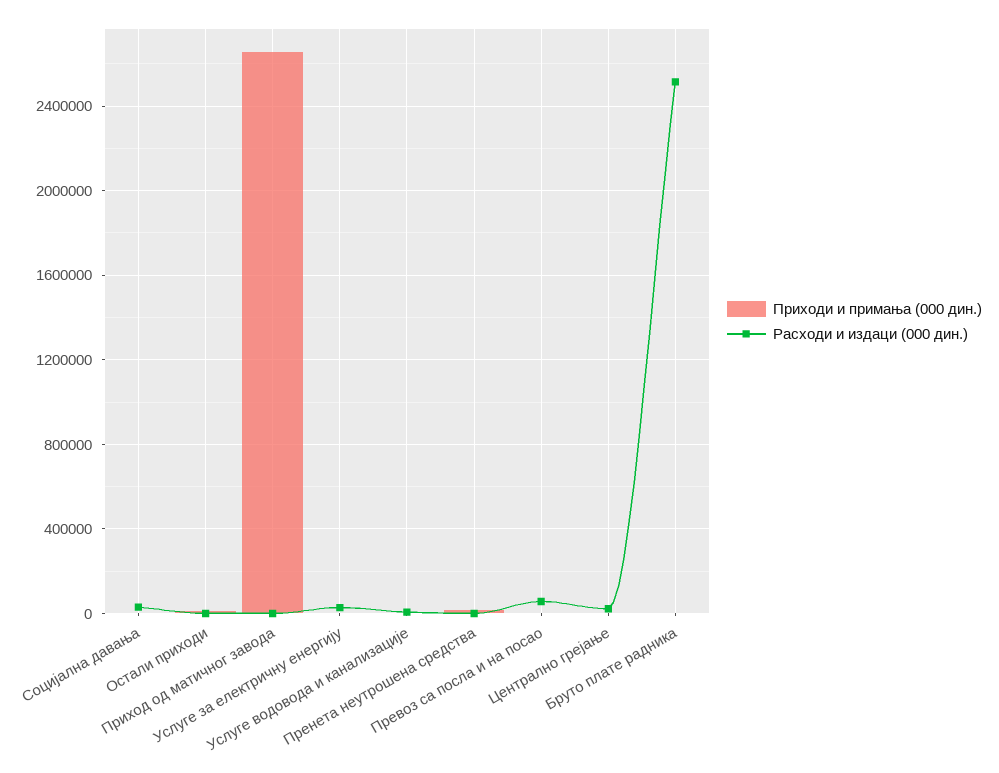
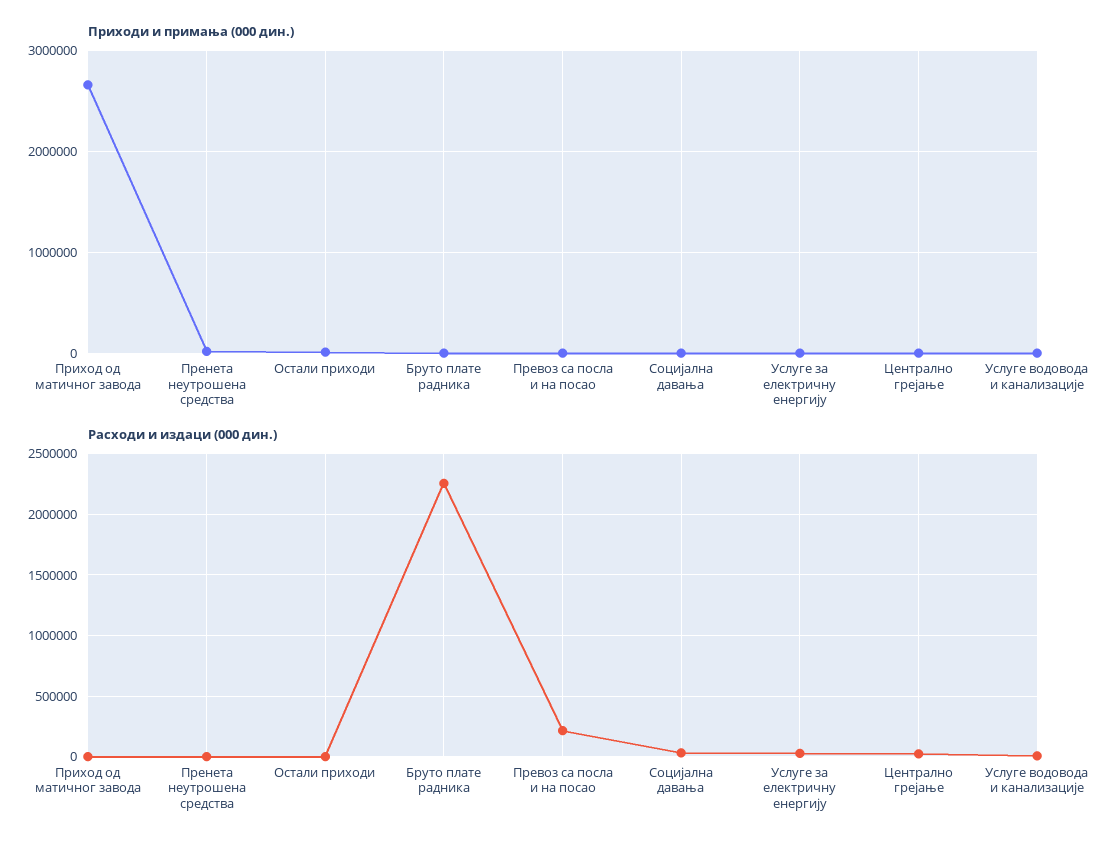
  {
    "Приходи и примања (000 дин.)": {
      "Социјална давања": 0,
      "Остали приходи": 0,
      "Приход од матичног завода": 2650000,
      "Услуге за електричну енергију": 0,
      "Услуге водовода и канализације": 0,
      "Пренета неутрошена средства": 0,
      "Превоз са посла и на посао": 0,
      "Централно грејање": 0,
      "Бруто плате радника": 0
    },
    "Расходи и издаци (000 дин.)": {
      "Социјална давања": 50000,
      "Остали приходи": 0,
      "Приход од матичног завода": 0,
      "Услуге за електричну енергију": 50000,
      "Услуге водовода и канализације": 0,
      "Пренета неутрошена средства": 0,
-     "Превоз са посла и на посао": 50000,
+     "Превоз са посла и на посао": 200000,
      "Централно грејање": 0,
-     "Бруто плате радника": 2500000
+     "Бруто плате радника": 2250000
    }
  }

